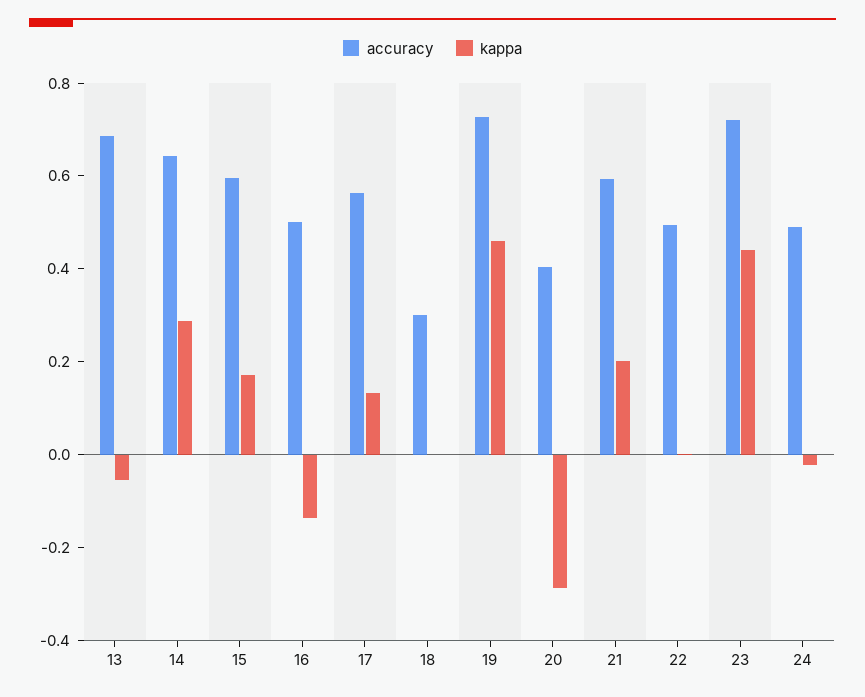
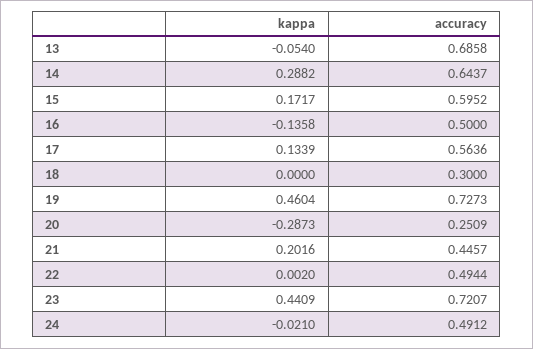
  {
    "accuracy": {
      "13": 0.6858,
      "14": 0.6437,
      "15": 0.5952,
      "16": 0.5,
      "17": 0.5636,
      "18": 0.3,
      "19": 0.7273,
-     "20": 0.4,
+     "20": 0.2509,
-     "21": 0.6,
+     "21": 0.4457,
      "22": 0.4944,
      "23": 0.7207,
      "24": 0.4912
    },
    "kappa": {
      "13": -0.054,
      "14": 0.2882,
      "15": 0.1717,
      "16": -0.1358,
      "17": 0.1339,
      "18": 0,
      "19": 0.4604,
      "20": -0.2873,
      "21": 0.2016,
      "22": 0.002,
      "23": 0.4409,
      "24": -0.021
    }
  }

